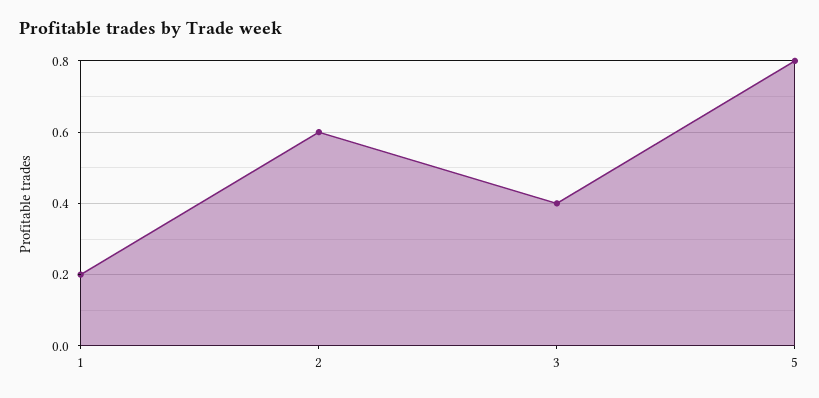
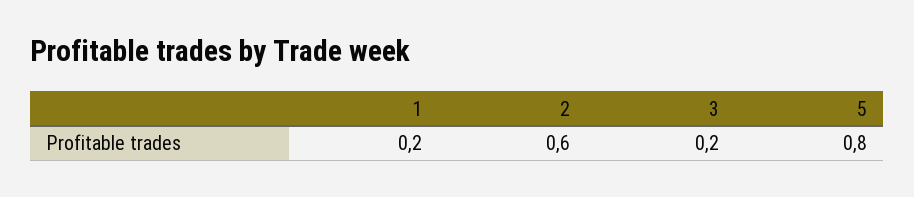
  {
    "1": 0.2,
    "2": 0.6,
-   "3": 0.4,
+   "3": 0.2,
    "5": 0.8
  }

